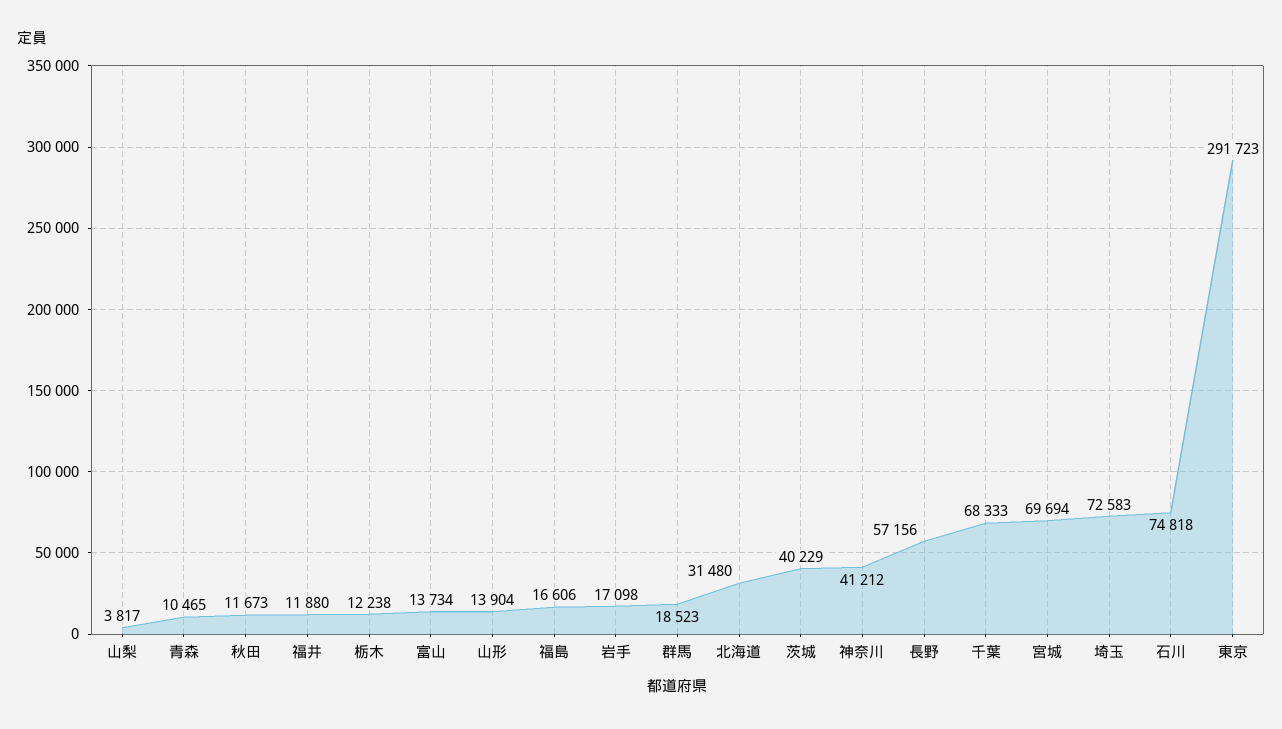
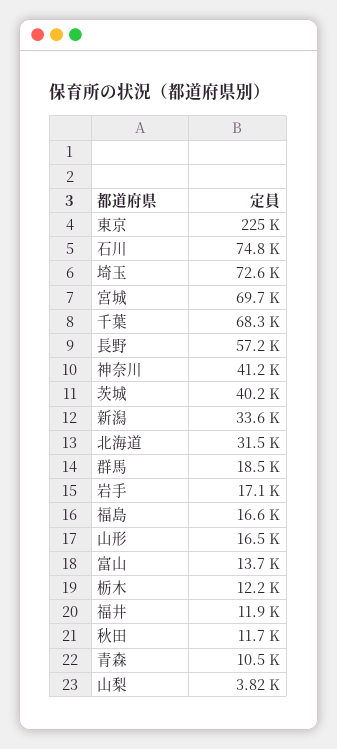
  {
    "山梨": 3817,
    "青森": 10465,
    "秋田": 11673,
    "福井": 11880,
    "栃木": 12238,
    "富山": 13734,
-   "山形": 13904,
+   "山形": 16500,
    "福島": 16606,
    "岩手": 17098,
    "群馬": 18523,
    "北海道": 31480,
    "茨城": 40229,
    "神奈川": 41212,
    "長野": 57156,
    "千葉": 68333,
    "宮城": 69694,
    "埼玉": 72583,
    "石川": 74818,
-   "東京": 291723
+   "東京": 225000,
+   "新潟": 33600
  }

